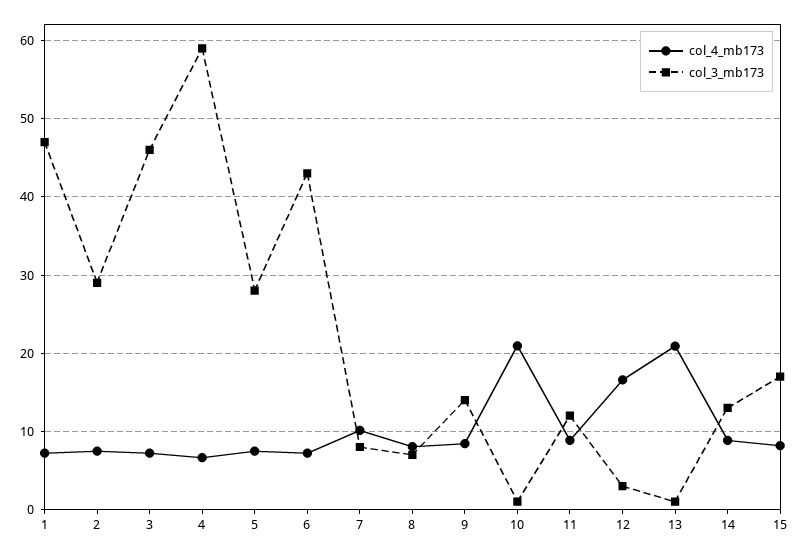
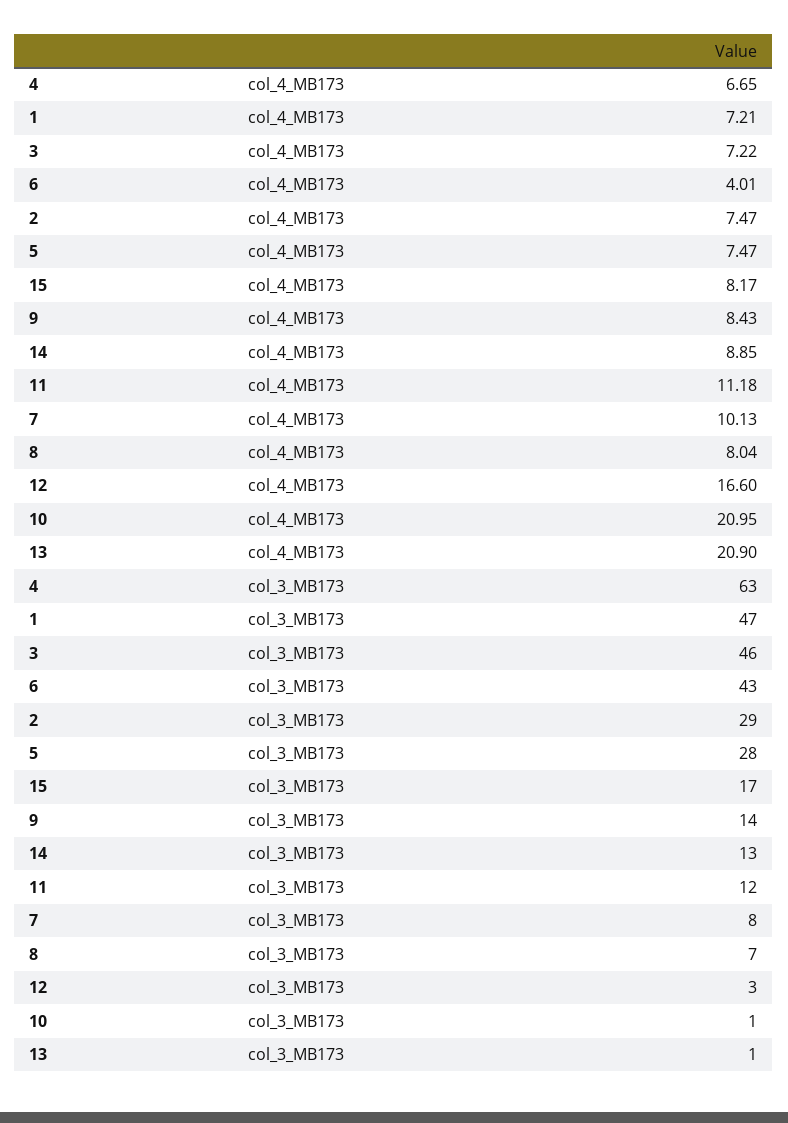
  {
    "col_4_mb173": {
      "1": 7.21,
      "2": 7.47,
      "3": 7.22,
      "4": 6.65,
      "5": 7.47,
-     "6": 7,
+     "6": 4.01,
      "7": 10.13,
      "8": 8.04,
      "9": 8.43,
      "10": 20.95,
-     "11": 9,
+     "11": 11.18,
      "12": 16.6,
      "13": 20.9,
      "14": 8.85,
      "15": 8.17
    },
    "col_3_mb173": {
      "1": 47,
      "2": 29,
      "3": 46,
-     "4": 59,
+     "4": 63,
      "5": 28,
      "6": 43,
      "7": 8,
      "8": 7,
      "9": 14,
      "10": 1,
      "11": 12,
      "12": 3,
      "13": 1,
      "14": 13,
      "15": 17
    }
  }

